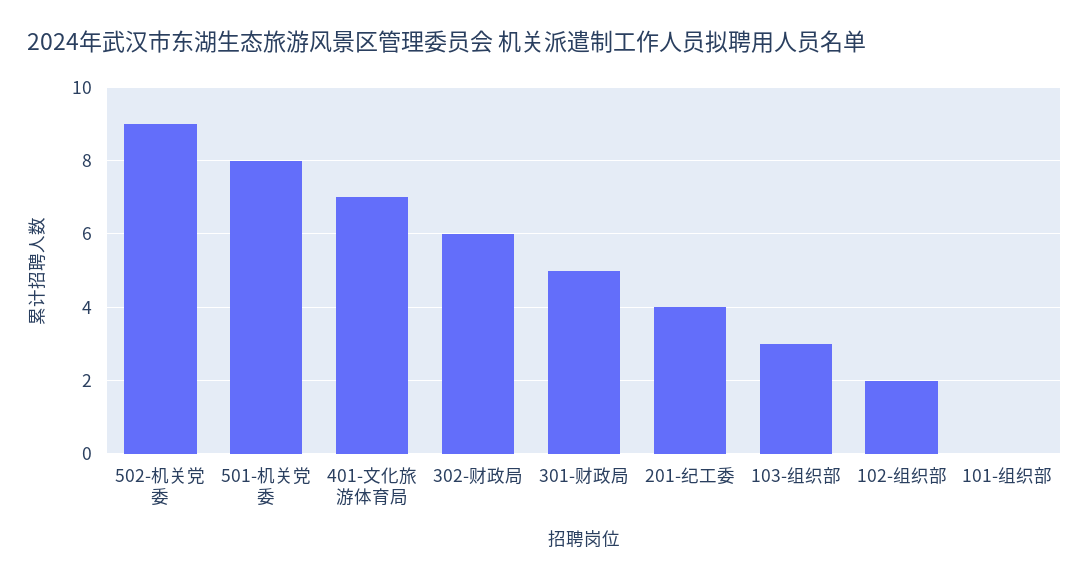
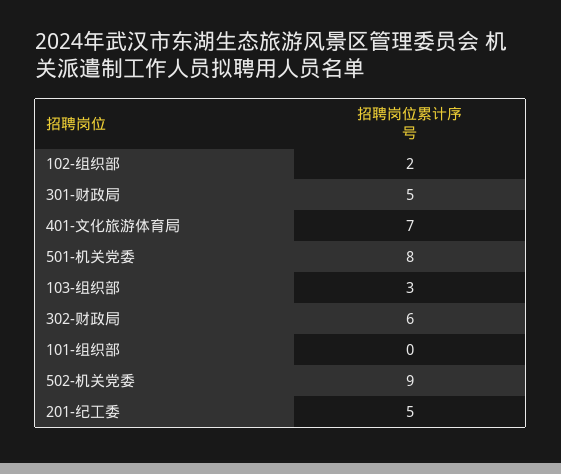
  {
    "502-机关党委": 9,
    "501-机关党委": 8,
    "401-文化旅游体育局": 7,
    "302-财政局": 6,
    "301-财政局": 5,
-   "201-纪工委": 4,
+   "201-纪工委": 5,
    "103-组织部": 3,
    "102-组织部": 2,
    "101-组织部": 0
  }

